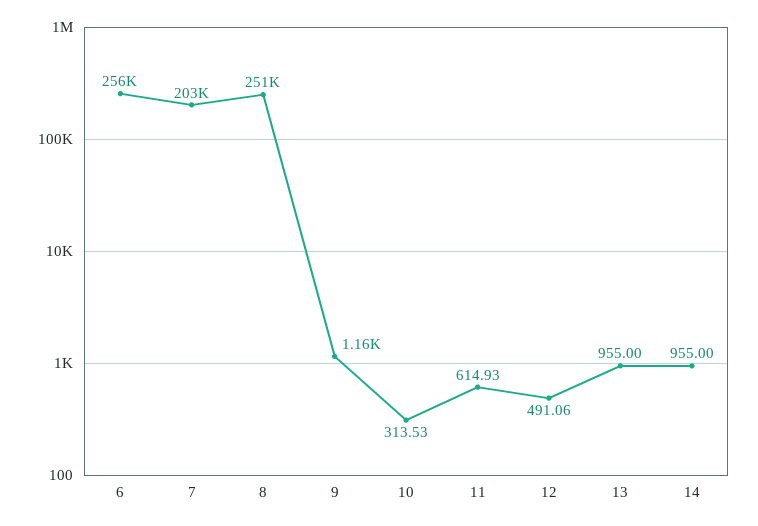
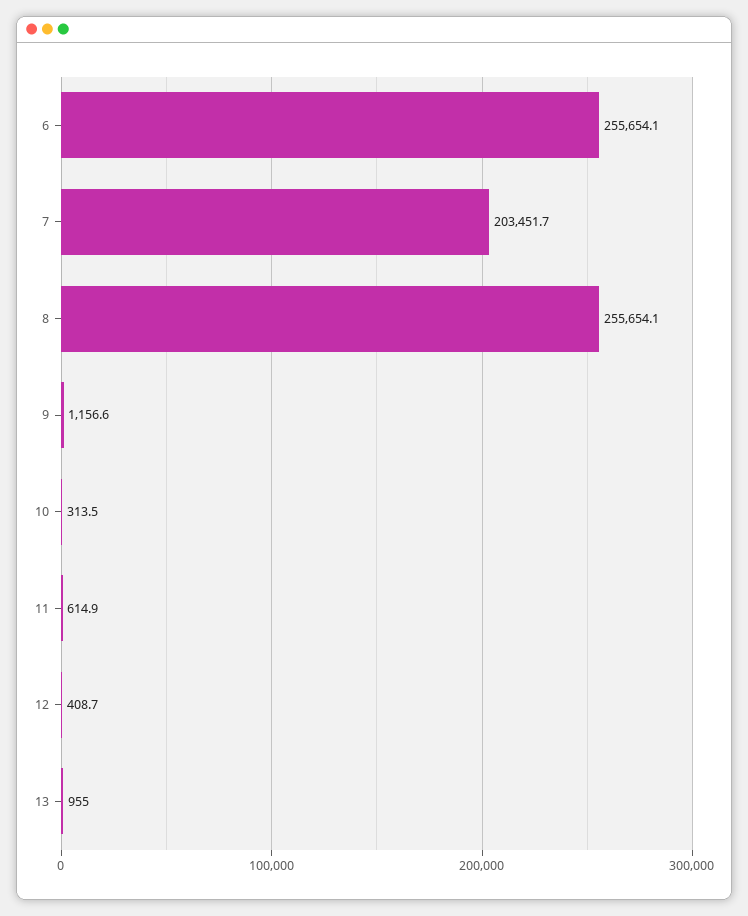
  {
    "6": 255654.1,
    "7": 203451.7,
-   "8": 251000,
+   "8": 255654.1,
    "9": 1156.6,
    "10": 313.53,
    "11": 614.93,
-   "12": 491.06,
+   "12": 408.7,
-   "13": 955,
+   "13": 955
-   "14": 955
  }

